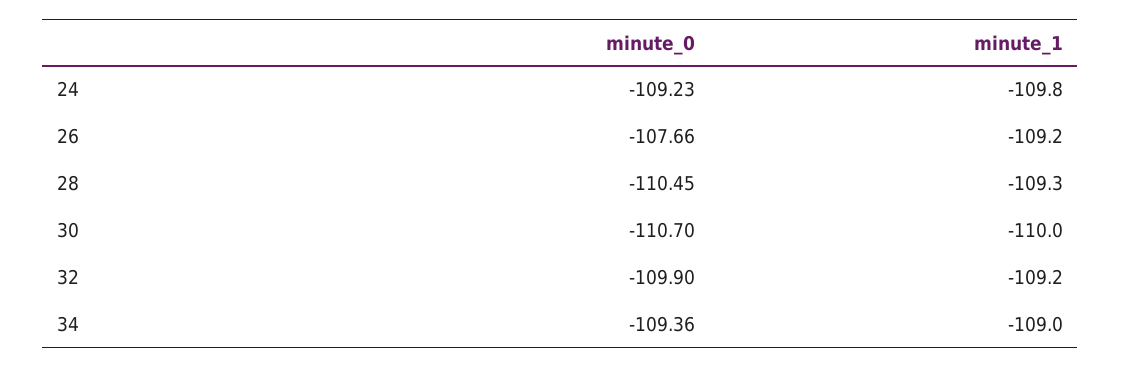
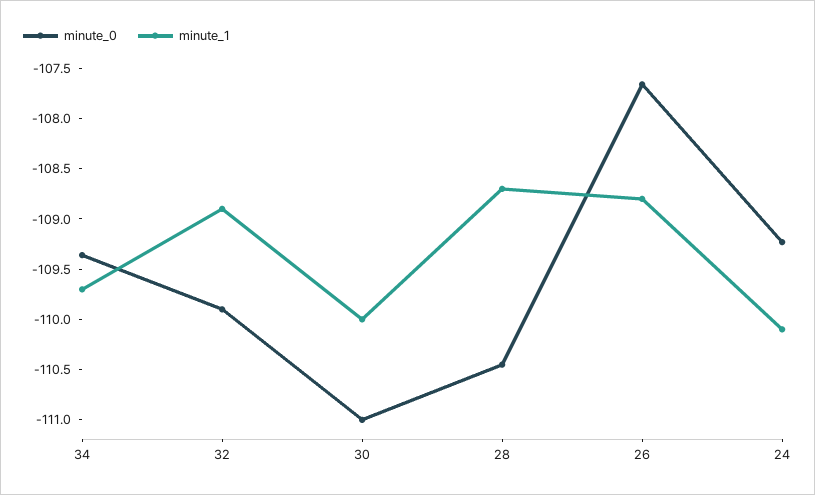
  {
    "minute_0": {
      "24": -109.23,
      "26": -107.66,
      "28": -110.45,
-     "30": -110.7,
+     "30": -111,
      "32": -109.9,
      "34": -109.36
    },
    "minute_1": {
-     "24": -109.8,
+     "24": -110.1,
-     "26": -109.2,
+     "26": -108.8,
-     "28": -109.3,
+     "28": -108.7,
      "30": -110,
-     "32": -109.2,
+     "32": -108.9,
-     "34": -109
+     "34": -109.7
    }
  }

